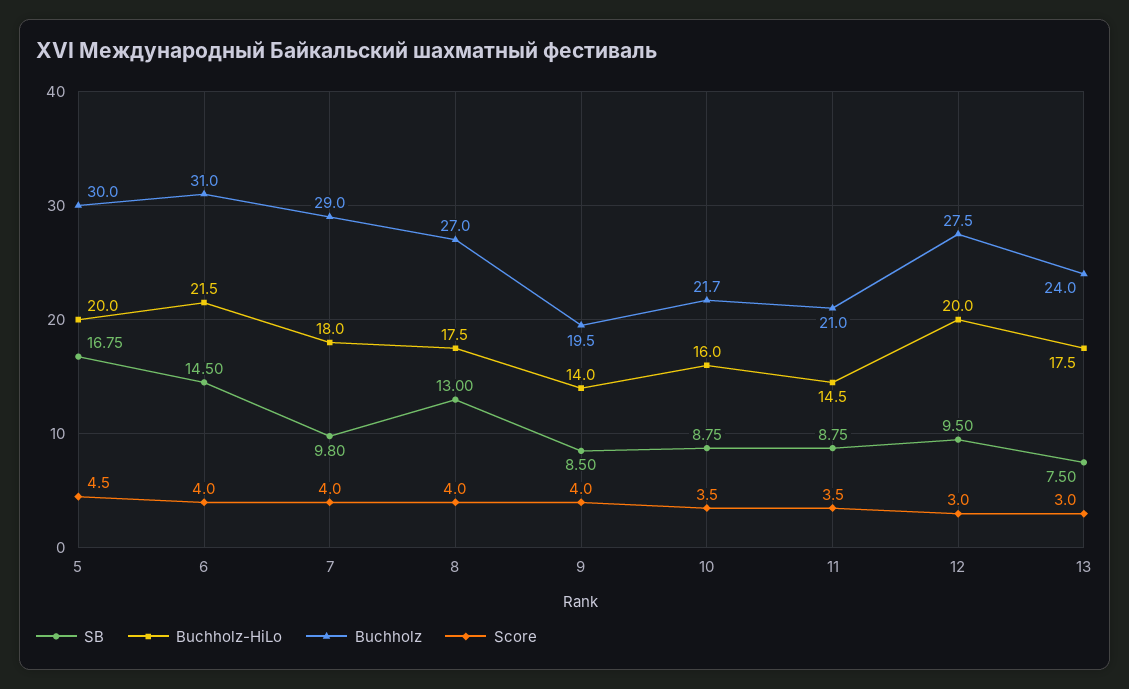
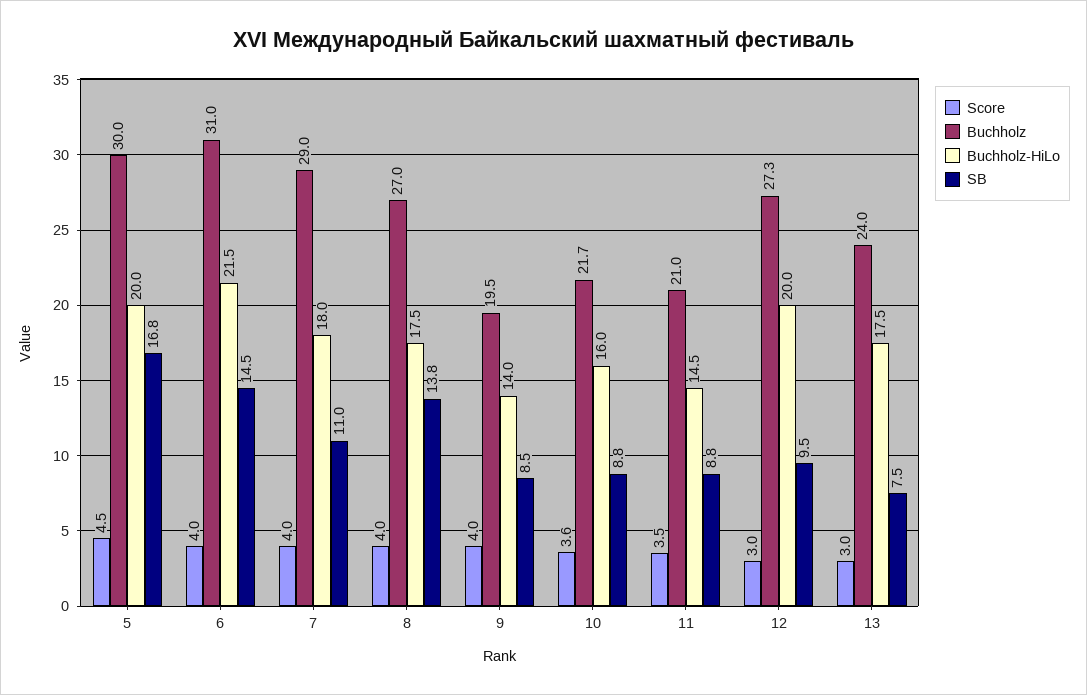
  {
    "SB": {
      "5": 16.75,
      "6": 14.5,
-     "7": 9.8,
+     "7": 11,
-     "8": 13,
+     "8": 13.8,
      "9": 8.5,
      "10": 8.75,
      "11": 8.75,
      "12": 9.5,
      "13": 7.5
    },
    "Buchholz-HiLo": {
      "5": 20,
      "6": 21.5,
      "7": 18,
      "8": 17.5,
      "9": 14,
      "10": 16,
      "11": 14.5,
      "12": 20,
      "13": 17.5
    },
    "Buchholz": {
      "5": 30,
      "6": 31,
      "7": 29,
      "8": 27,
      "9": 19.5,
      "10": 21.7,
      "11": 21,
-     "12": 27.5,
+     "12": 27.3,
      "13": 24
    },
    "Score": {
      "5": 4.5,
      "6": 4,
      "7": 4,
      "8": 4,
      "9": 4,
-     "10": 3.5,
+     "10": 3.6,
      "11": 3.5,
      "12": 3,
      "13": 3
    }
  }

